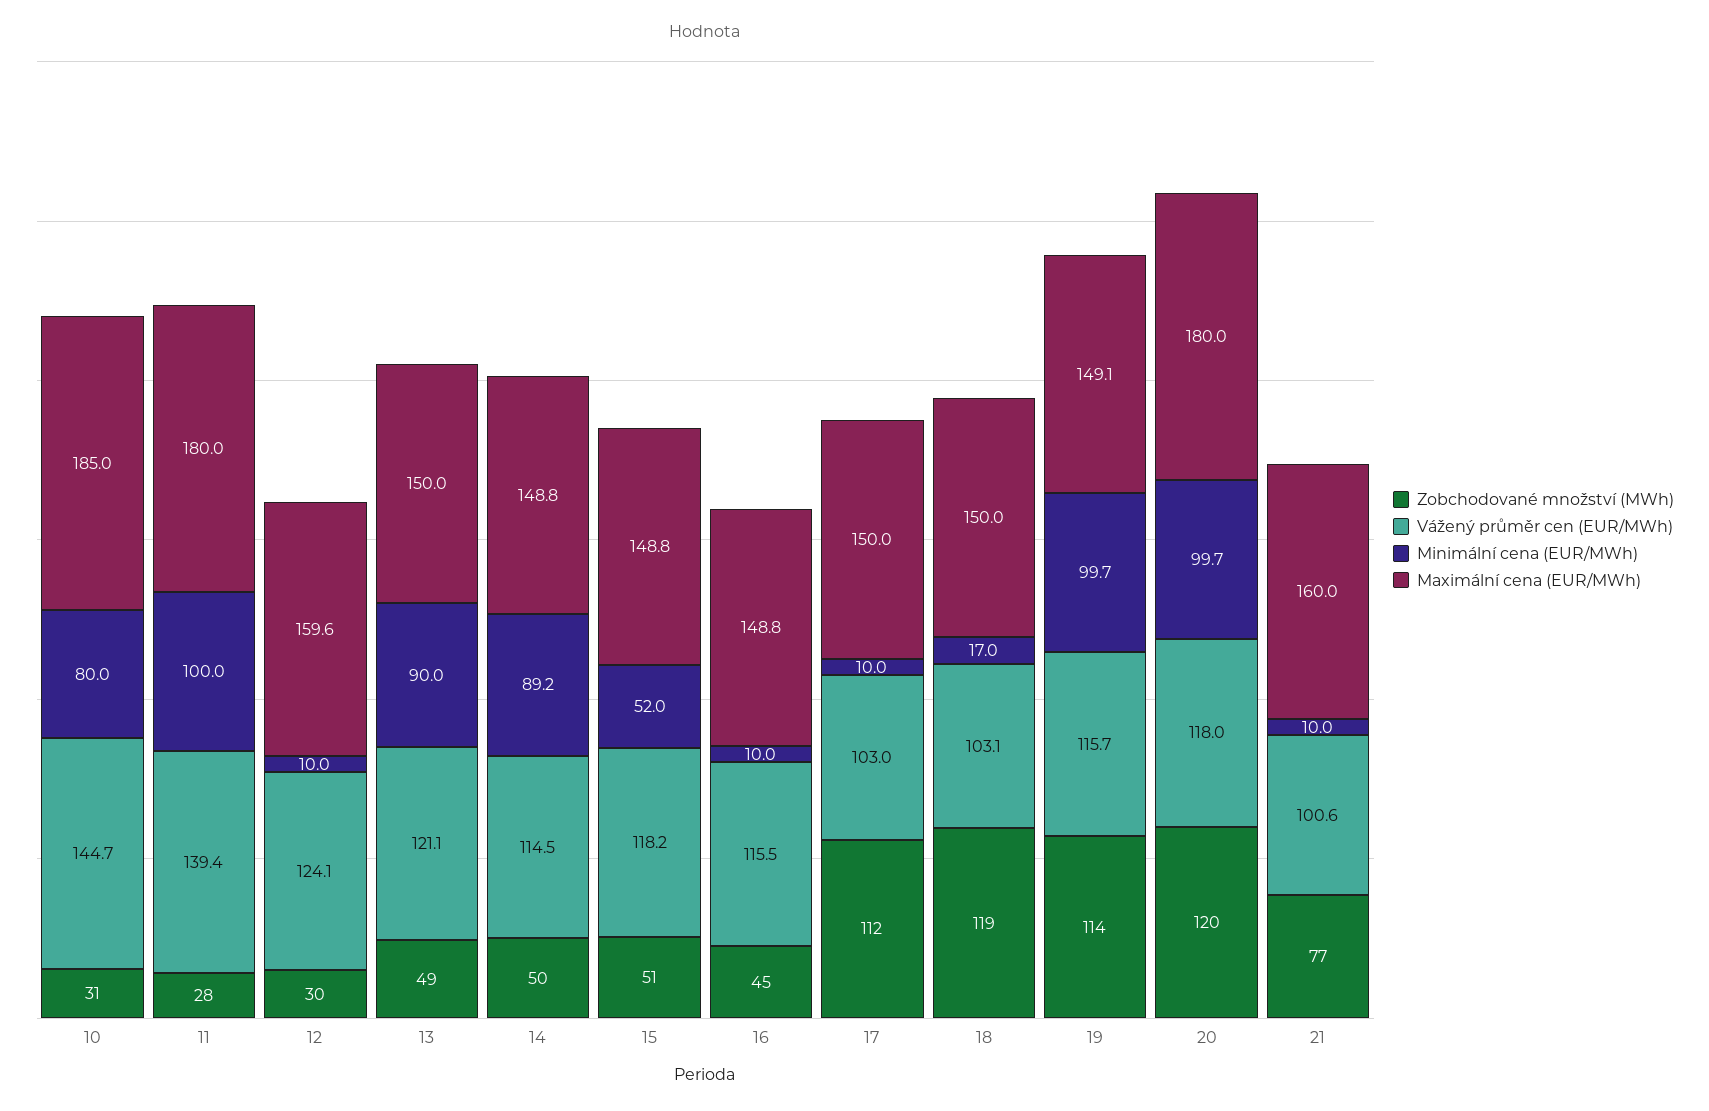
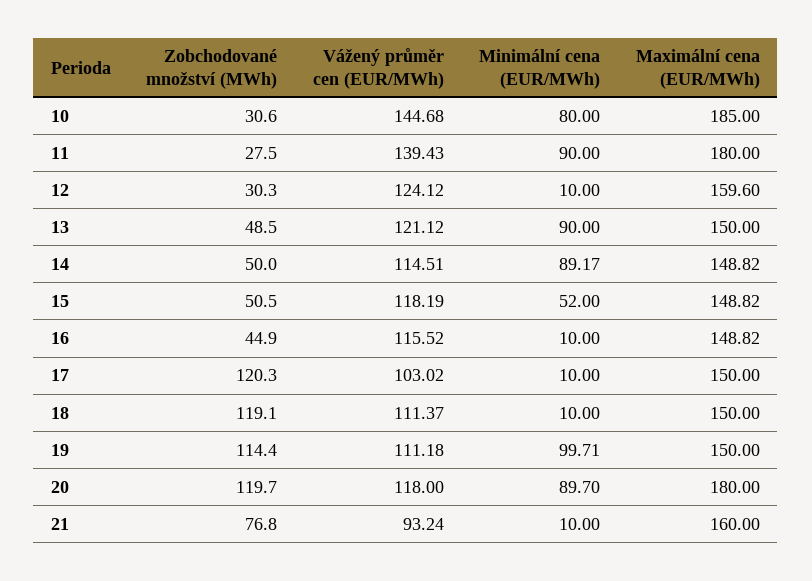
  {
    "Zobchodované množství (MWh)": {
      "10": 30.6,
      "11": 27.5,
      "12": 30.3,
      "13": 48.5,
      "14": 50,
      "15": 50.5,
      "16": 44.9,
-     "17": 112,
+     "17": 120.3,
      "18": 119.1,
      "19": 114.4,
      "20": 119.7,
      "21": 76.8
    },
    "Vážený průměr cen (EUR/MWh)": {
      "10": 144.68,
      "11": 139.43,
      "12": 124.12,
      "13": 121.12,
      "14": 114.51,
      "15": 118.19,
      "16": 115.52,
      "17": 103.02,
-     "18": 103.1,
+     "18": 111.37,
-     "19": 115.7,
+     "19": 111.18,
      "20": 118,
-     "21": 100.6
+     "21": 93.24
    },
    "Minimální cena (EUR/MWh)": {
      "10": 80,
-     "11": 100,
+     "11": 90,
      "12": 10,
      "13": 90,
      "14": 89.17,
      "15": 52,
      "16": 10,
      "17": 10,
-     "18": 17,
+     "18": 10,
      "19": 99.71,
-     "20": 99.7,
+     "20": 89.7,
      "21": 10
    },
    "Maximální cena (EUR/MWh)": {
      "10": 185,
      "11": 180,
      "12": 159.6,
      "13": 150,
      "14": 148.82,
      "15": 148.82,
      "16": 148.82,
      "17": 150,
      "18": 150,
-     "19": 149.1,
+     "19": 150,
      "20": 180,
      "21": 160
    }
  }

